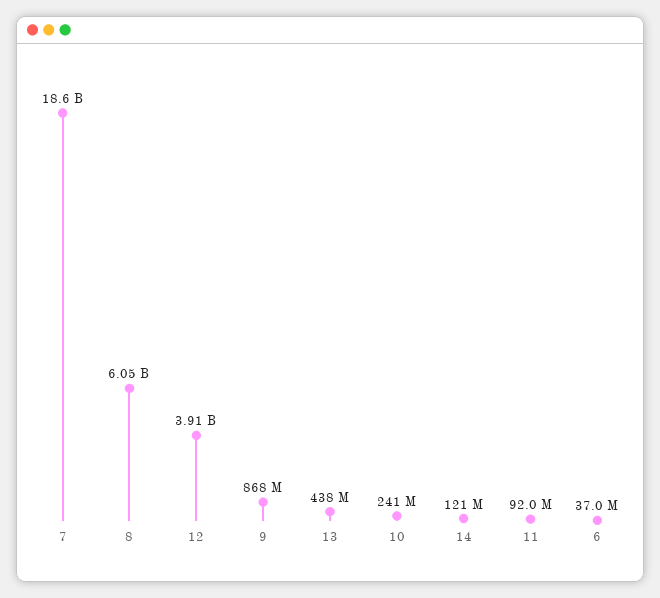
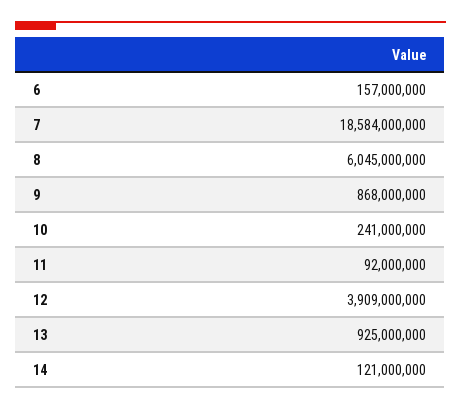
  {
    "7": 18584000000,
    "8": 6045000000,
    "12": 3909000000,
    "9": 868000000,
-   "13": 438000000,
+   "13": 925000000,
    "10": 241000000,
    "14": 121000000,
    "11": 92000000,
-   "6": 37000000
+   "6": 157000000
  }

